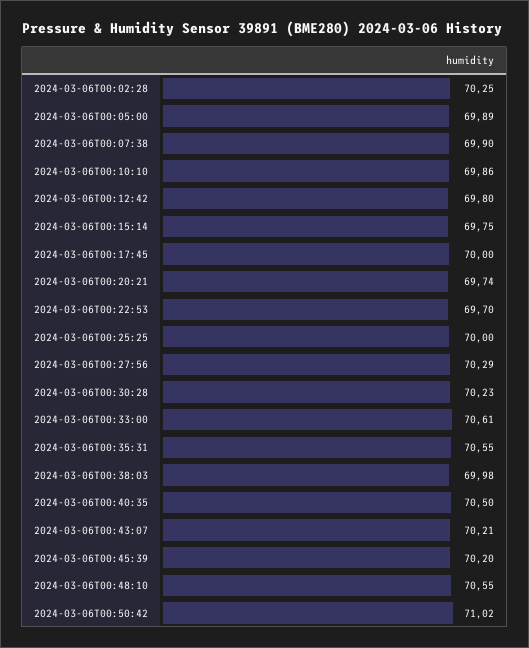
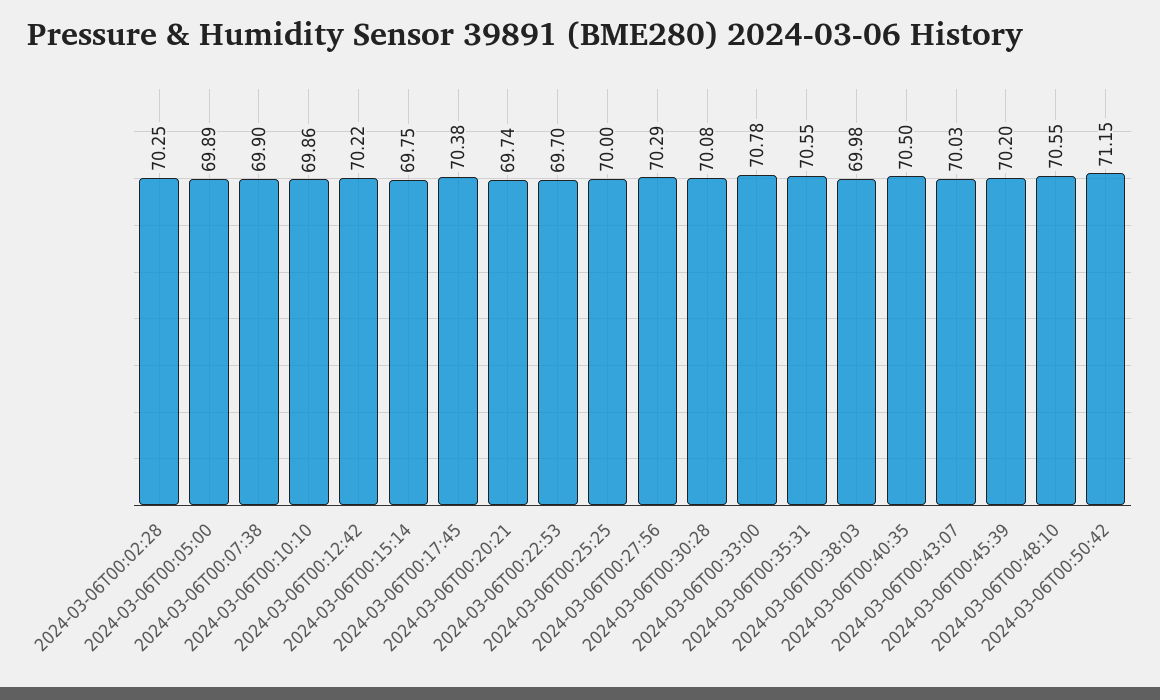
  {
    "2024-03-06T00:02:28": 70.25,
    "2024-03-06T00:05:00": 69.89,
    "2024-03-06T00:07:38": 69.9,
    "2024-03-06T00:10:10": 69.86,
-   "2024-03-06T00:12:42": 69.8,
+   "2024-03-06T00:12:42": 70.22,
    "2024-03-06T00:15:14": 69.75,
-   "2024-03-06T00:17:45": 70,
+   "2024-03-06T00:17:45": 70.38,
    "2024-03-06T00:20:21": 69.74,
    "2024-03-06T00:22:53": 69.7,
    "2024-03-06T00:25:25": 70,
    "2024-03-06T00:27:56": 70.29,
-   "2024-03-06T00:30:28": 70.23,
+   "2024-03-06T00:30:28": 70.08,
-   "2024-03-06T00:33:00": 70.61,
+   "2024-03-06T00:33:00": 70.78,
    "2024-03-06T00:35:31": 70.55,
    "2024-03-06T00:38:03": 69.98,
    "2024-03-06T00:40:35": 70.5,
-   "2024-03-06T00:43:07": 70.21,
+   "2024-03-06T00:43:07": 70.03,
    "2024-03-06T00:45:39": 70.2,
    "2024-03-06T00:48:10": 70.55,
-   "2024-03-06T00:50:42": 71.02
+   "2024-03-06T00:50:42": 71.15
  }

